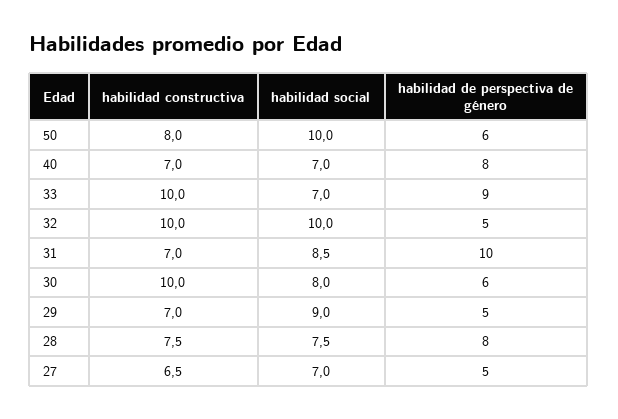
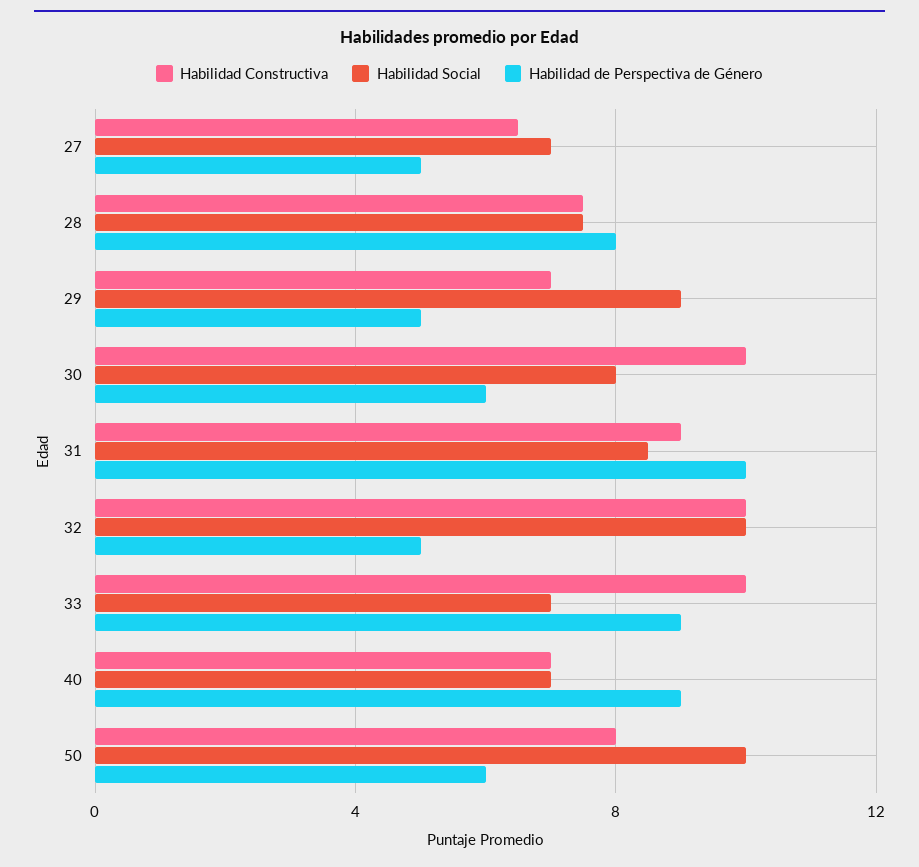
  {
    "habilidad constructiva": {
      "50": 8,
      "40": 7,
      "33": 10,
      "32": 10,
-     "31": 7,
+     "31": 9,
      "30": 10,
      "29": 7,
      "28": 7.5,
      "27": 6.5
    },
    "habilidad social": {
      "50": 10,
      "40": 7,
      "33": 7,
      "32": 10,
      "31": 8.5,
      "30": 8,
      "29": 9,
      "28": 7.5,
      "27": 7
    },
    "habilidad de perspectiva de género": {
      "50": 6,
-     "40": 8,
+     "40": 9,
      "33": 9,
      "32": 5,
      "31": 10,
      "30": 6,
      "29": 5,
      "28": 8,
      "27": 5
    }
  }

